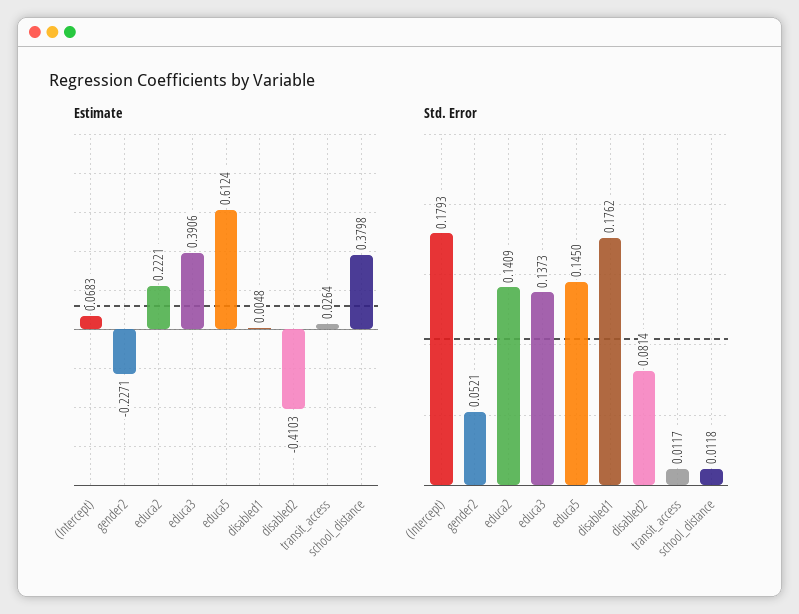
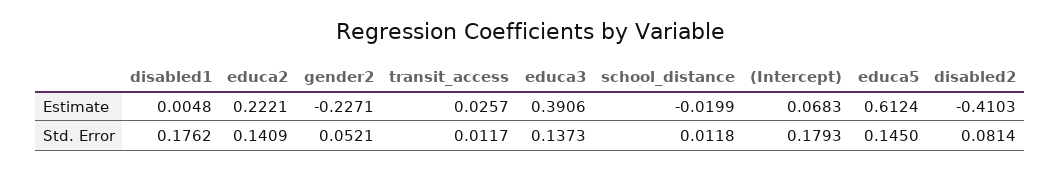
  {
    "Estimate": {
      "(Intercept)": 0.0683,
      "gender2": -0.2271,
      "educa2": 0.2221,
      "educa3": 0.3906,
      "educa5": 0.6124,
      "disabled1": 0.0048,
      "disabled2": -0.4103,
-     "transit_access": 0.0264,
+     "transit_access": 0.0257,
-     "school_distance": 0.3798
+     "school_distance": -0.0199
    },
    "Std. Error": {
      "(Intercept)": 0.1793,
      "gender2": 0.0521,
      "educa2": 0.1409,
      "educa3": 0.1373,
      "educa5": 0.145,
      "disabled1": 0.1762,
      "disabled2": 0.0814,
      "transit_access": 0.0117,
      "school_distance": 0.0118
    }
  }

